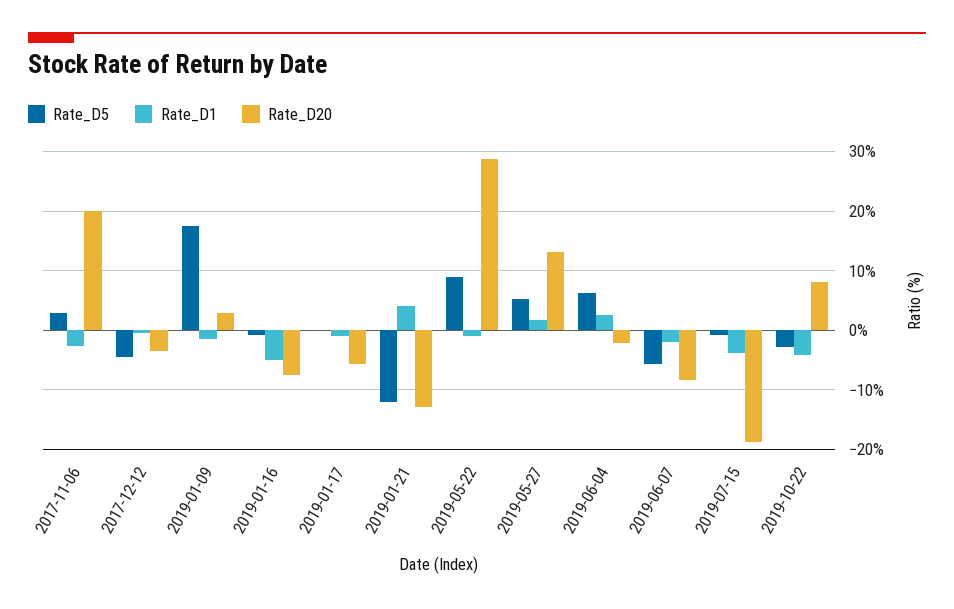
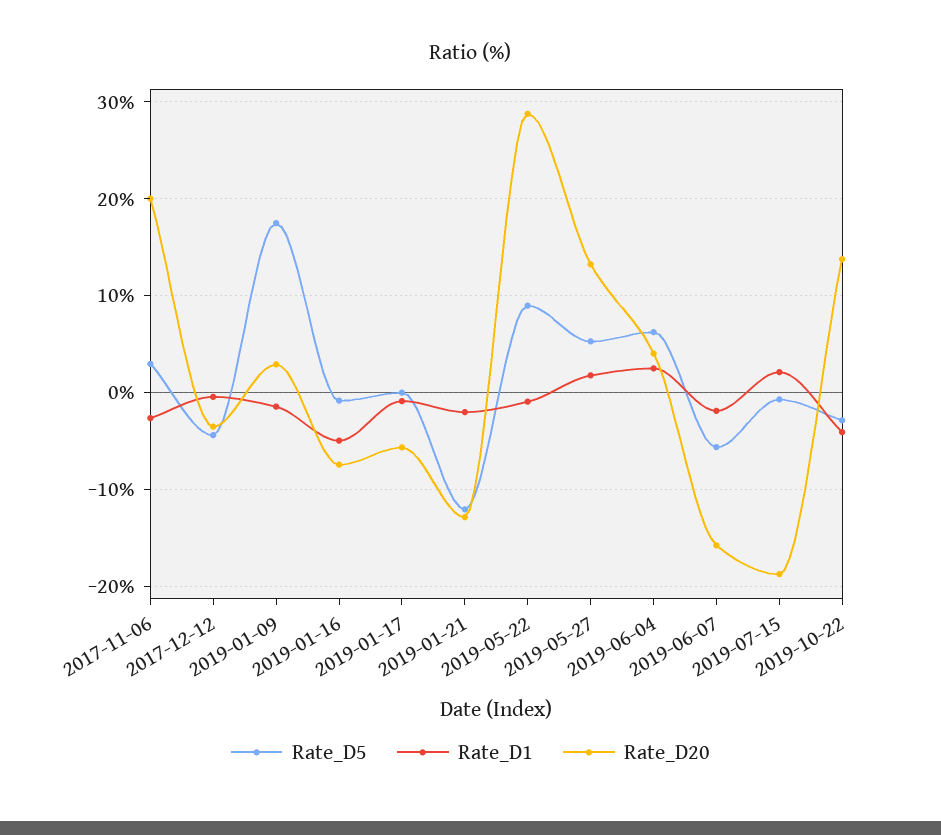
  {
    "Rate_D5": {
      "2017-11-06": 3,
      "2017-12-12": -4,
      "2019-01-09": 17,
      "2019-01-16": -1,
      "2019-01-17": 0,
      "2019-01-21": -12,
      "2019-05-22": 9,
      "2019-05-27": 5,
      "2019-06-04": 6,
      "2019-06-07": -6,
      "2019-07-15": -1,
      "2019-10-22": -3
    },
    "Rate_D1": {
      "2017-11-06": -3,
      "2017-12-12": 0,
      "2019-01-09": -1,
      "2019-01-16": -5,
      "2019-01-17": -1,
-     "2019-01-21": 4,
+     "2019-01-21": -2,
      "2019-05-22": -1,
      "2019-05-27": 2,
      "2019-06-04": 3,
      "2019-06-07": -2,
-     "2019-07-15": -4,
+     "2019-07-15": 2,
      "2019-10-22": -4
    },
    "Rate_D20": {
      "2017-11-06": 20,
      "2017-12-12": -4,
      "2019-01-09": 3,
      "2019-01-16": -7,
      "2019-01-17": -6,
      "2019-01-21": -13,
      "2019-05-22": 29,
      "2019-05-27": 13,
-     "2019-06-04": -2,
+     "2019-06-04": 4,
-     "2019-06-07": -8,
+     "2019-06-07": -16,
      "2019-07-15": -19,
-     "2019-10-22": 8
+     "2019-10-22": 14
    }
  }

